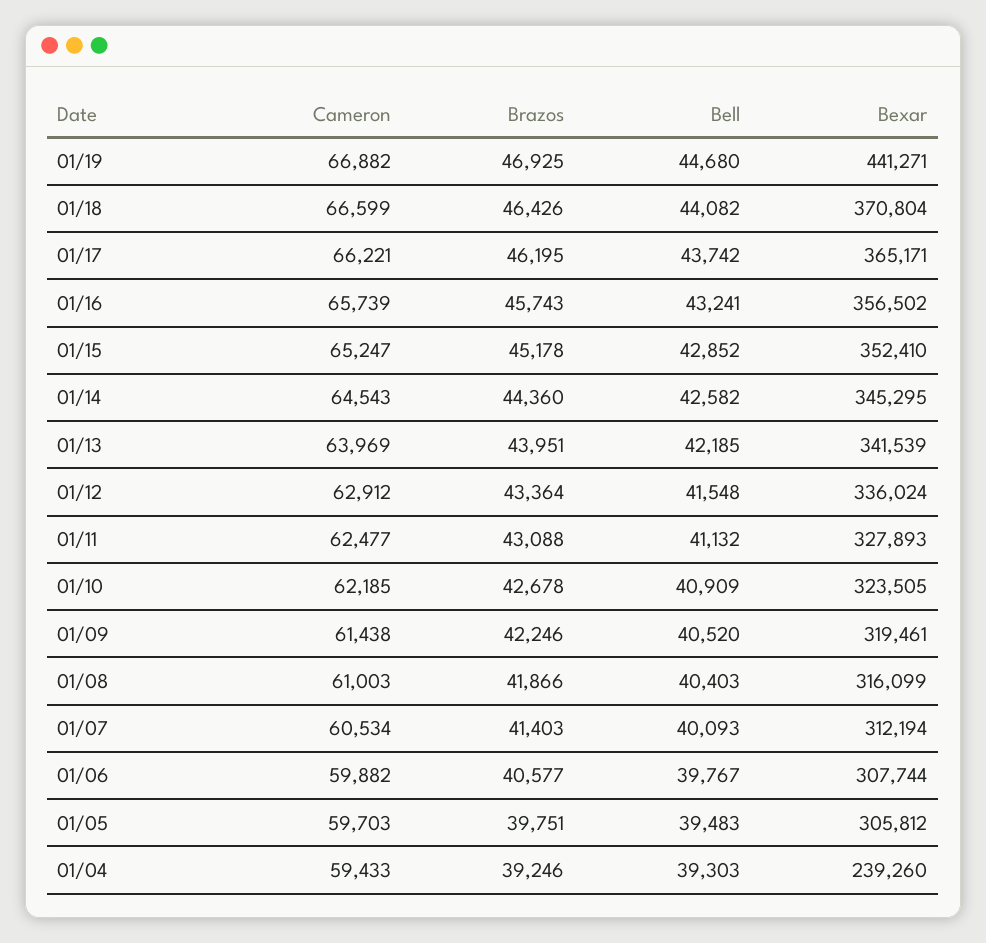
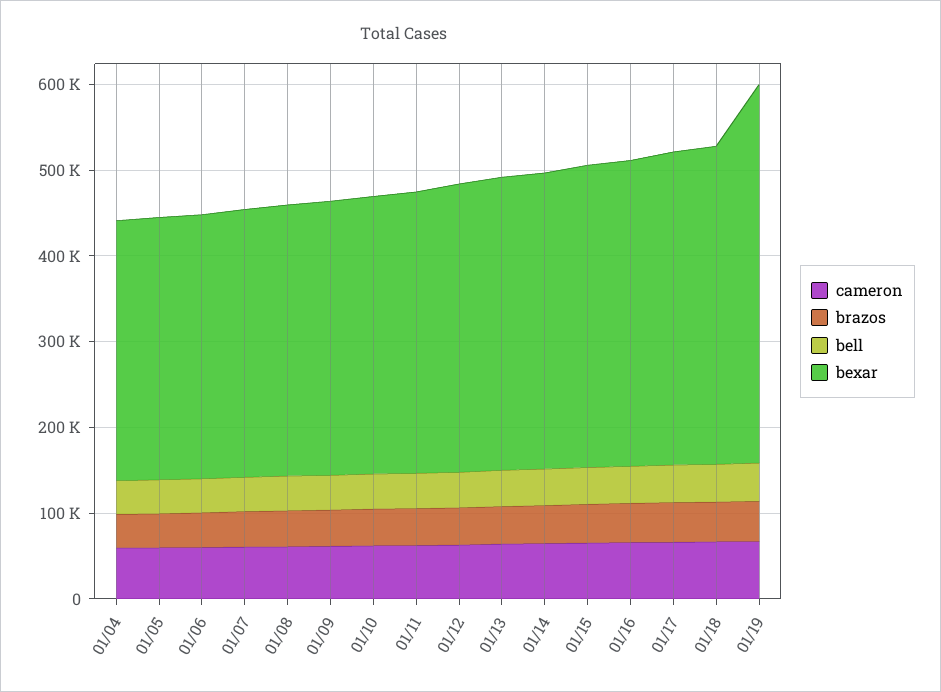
  {
    "Cameron": {
      "01/19": 66882,
      "01/18": 66599,
      "01/17": 66221,
      "01/16": 65739,
      "01/15": 65247,
      "01/14": 64543,
      "01/13": 63969,
      "01/12": 62912,
      "01/11": 62477,
      "01/10": 62185,
      "01/09": 61438,
      "01/08": 61003,
      "01/07": 60534,
      "01/06": 59882,
      "01/05": 59703,
      "01/04": 59433
    },
    "Brazos": {
      "01/19": 46925,
      "01/18": 46426,
      "01/17": 46195,
      "01/16": 45743,
      "01/15": 45178,
      "01/14": 44360,
      "01/13": 43951,
      "01/12": 43364,
      "01/11": 43088,
      "01/10": 42678,
      "01/09": 42246,
      "01/08": 41866,
      "01/07": 41403,
      "01/06": 40577,
      "01/05": 39751,
      "01/04": 39246
    },
    "Bell": {
      "01/19": 44680,
      "01/18": 44082,
      "01/17": 43742,
      "01/16": 43241,
      "01/15": 42852,
      "01/14": 42582,
      "01/13": 42185,
      "01/12": 41548,
      "01/11": 41132,
      "01/10": 40909,
      "01/09": 40520,
      "01/08": 40403,
      "01/07": 40093,
      "01/06": 39767,
      "01/05": 39483,
      "01/04": 39303
    },
    "Bexar": {
      "01/19": 441271,
      "01/18": 370804,
      "01/17": 365171,
      "01/16": 356502,
      "01/15": 352410,
      "01/14": 345295,
      "01/13": 341539,
      "01/12": 336024,
      "01/11": 327893,
      "01/10": 323505,
      "01/09": 319461,
      "01/08": 316099,
      "01/07": 312194,
      "01/06": 307744,
      "01/05": 305812,
-     "01/04": 239260
+     "01/04": 300000
    }
  }

